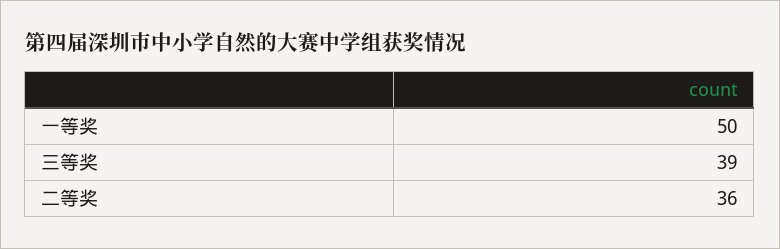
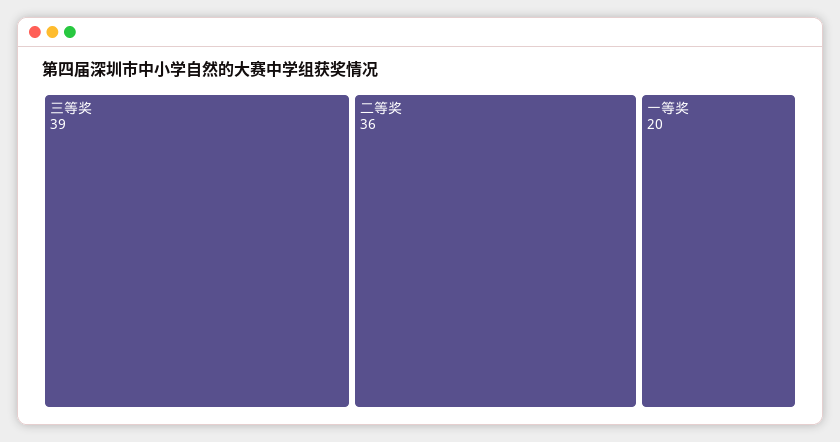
  {
-   "一等奖": 50,
+   "一等奖": 20,
    "三等奖": 39,
    "二等奖": 36
  }

